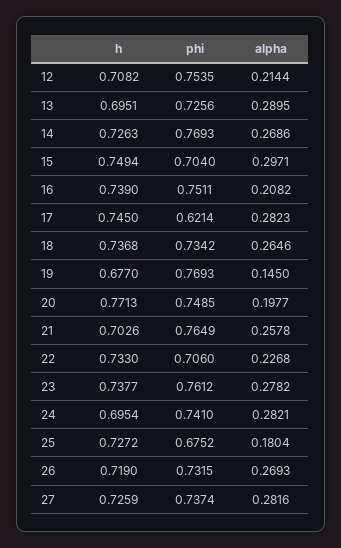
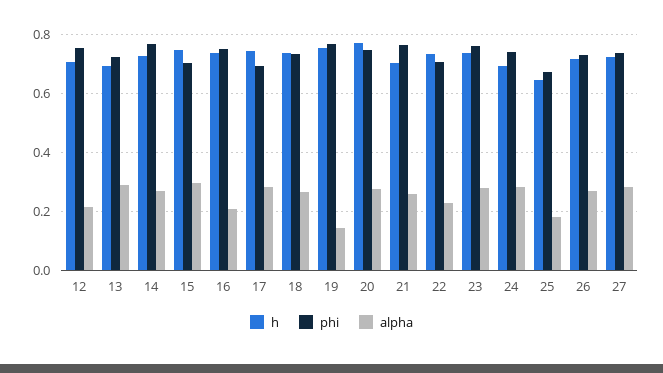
  {
    "h": {
      "12": 0.7082,
      "13": 0.6951,
      "14": 0.7263,
      "15": 0.7494,
      "16": 0.739,
      "17": 0.745,
      "18": 0.7368,
-     "19": 0.677,
+     "19": 0.75,
      "20": 0.7713,
      "21": 0.7026,
      "22": 0.733,
      "23": 0.7377,
      "24": 0.6954,
-     "25": 0.7272,
+     "25": 0.65,
      "26": 0.719,
      "27": 0.7259
    },
    "phi": {
      "12": 0.7535,
      "13": 0.7256,
      "14": 0.7693,
      "15": 0.704,
      "16": 0.7511,
-     "17": 0.6214,
+     "17": 0.7,
      "18": 0.7342,
      "19": 0.7693,
      "20": 0.7485,
      "21": 0.7649,
      "22": 0.706,
      "23": 0.7612,
      "24": 0.741,
      "25": 0.6752,
      "26": 0.7315,
      "27": 0.7374
    },
    "alpha": {
      "12": 0.2144,
      "13": 0.2895,
      "14": 0.2686,
      "15": 0.2971,
      "16": 0.2082,
      "17": 0.2823,
      "18": 0.2646,
      "19": 0.145,
-     "20": 0.1977,
+     "20": 0.275,
      "21": 0.2578,
      "22": 0.2268,
      "23": 0.2782,
      "24": 0.2821,
      "25": 0.1804,
      "26": 0.2693,
      "27": 0.2816
    }
  }

